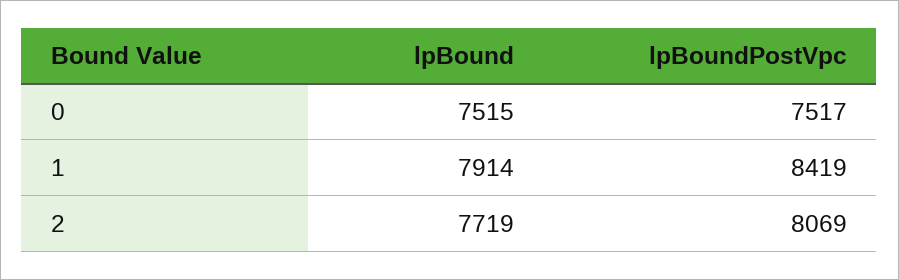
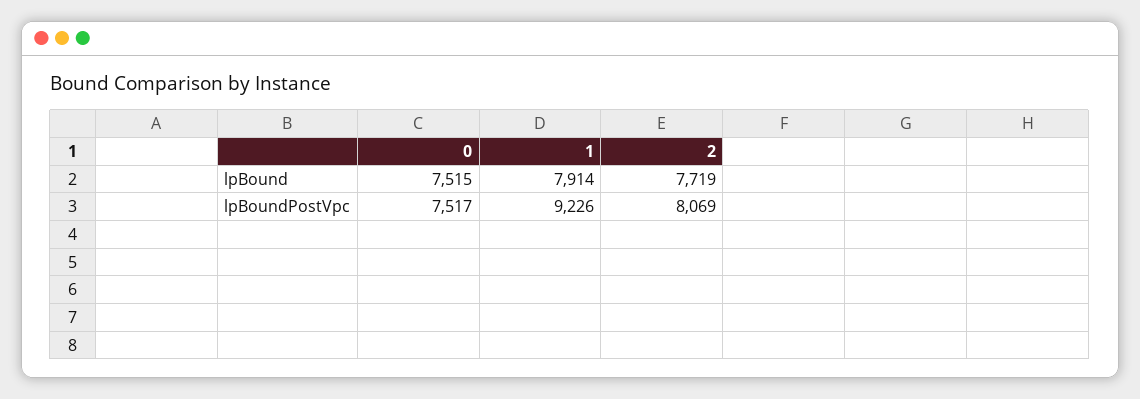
  {
    "lpBound": {
      "0": 7515,
      "1": 7914,
      "2": 7719
    },
    "lpBoundPostVpc": {
      "0": 7517,
-     "1": 8419,
+     "1": 9226,
      "2": 8069
    }
  }

